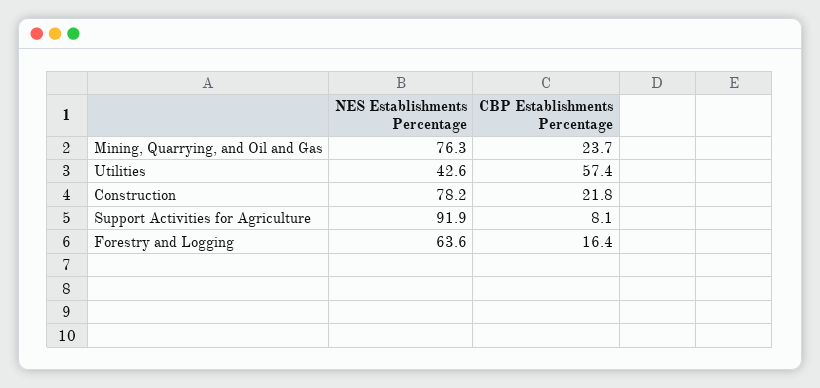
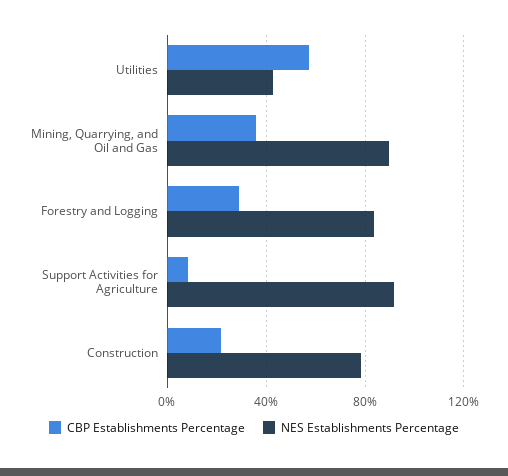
  {
    "NES Establishments Percentage": {
-     "Mining, Quarrying, and Oil and Gas": 76.3,
+     "Mining, Quarrying, and Oil and Gas": 90,
      "Utilities": 42.6,
      "Construction": 78.2,
      "Support Activities for Agriculture": 91.9,
-     "Forestry and Logging": 63.6
+     "Forestry and Logging": 85
    },
    "CBP Establishments Percentage": {
-     "Mining, Quarrying, and Oil and Gas": 23.7,
+     "Mining, Quarrying, and Oil and Gas": 35,
      "Utilities": 57.4,
      "Construction": 21.8,
      "Support Activities for Agriculture": 8.1,
-     "Forestry and Logging": 16.4
+     "Forestry and Logging": 30
    }
  }

